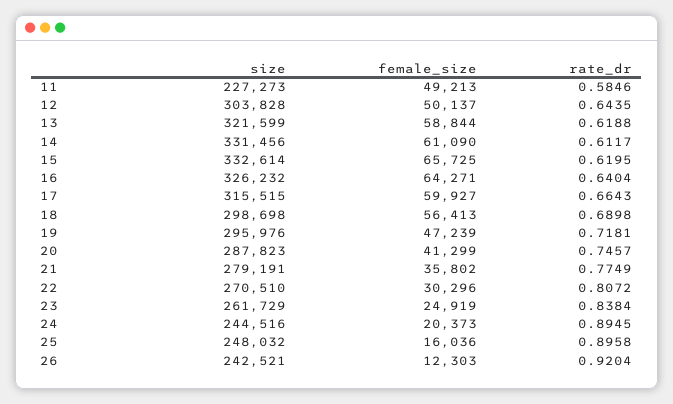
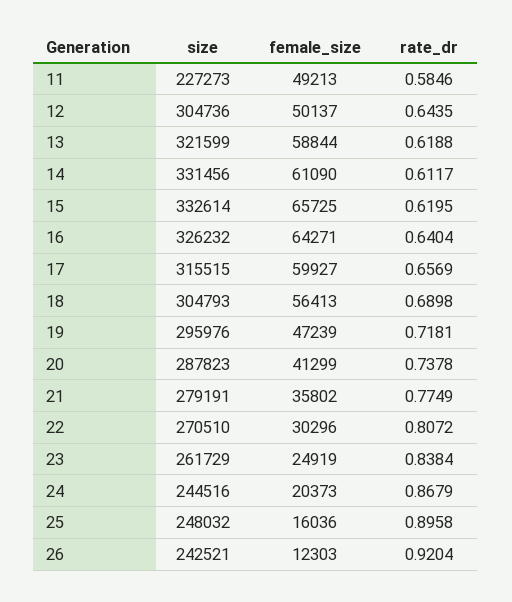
  {
    "size": {
      "11": 227273,
-     "12": 303828,
+     "12": 304736,
      "13": 321599,
      "14": 331456,
      "15": 332614,
      "16": 326232,
      "17": 315515,
-     "18": 298698,
+     "18": 304793,
      "19": 295976,
      "20": 287823,
      "21": 279191,
      "22": 270510,
      "23": 261729,
      "24": 244516,
      "25": 248032,
      "26": 242521
    },
    "female_size": {
      "11": 49213,
      "12": 50137,
      "13": 58844,
      "14": 61090,
      "15": 65725,
      "16": 64271,
      "17": 59927,
      "18": 56413,
      "19": 47239,
      "20": 41299,
      "21": 35802,
      "22": 30296,
      "23": 24919,
      "24": 20373,
      "25": 16036,
      "26": 12303
    },
    "rate_dr": {
      "11": 0.5846,
      "12": 0.6435,
      "13": 0.6188,
      "14": 0.6117,
      "15": 0.6195,
      "16": 0.6404,
-     "17": 0.6643,
+     "17": 0.6569,
      "18": 0.6898,
      "19": 0.7181,
-     "20": 0.7457,
+     "20": 0.7378,
      "21": 0.7749,
      "22": 0.8072,
      "23": 0.8384,
-     "24": 0.8945,
+     "24": 0.8679,
      "25": 0.8958,
      "26": 0.9204
    }
  }

